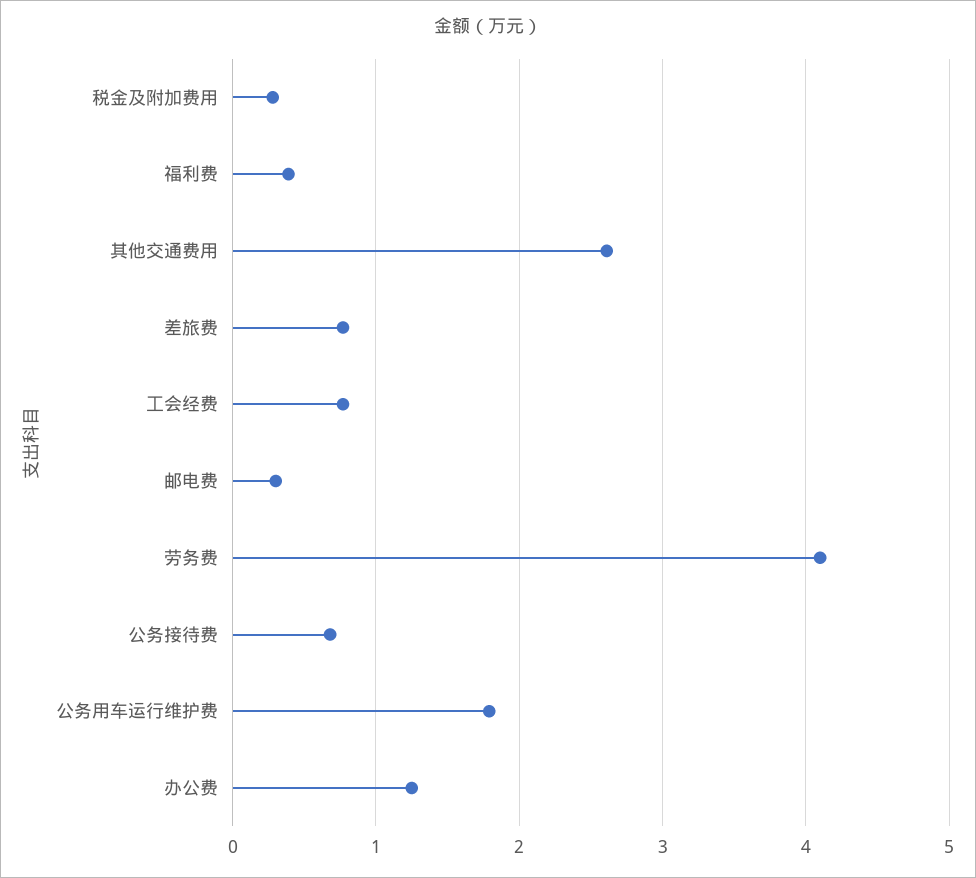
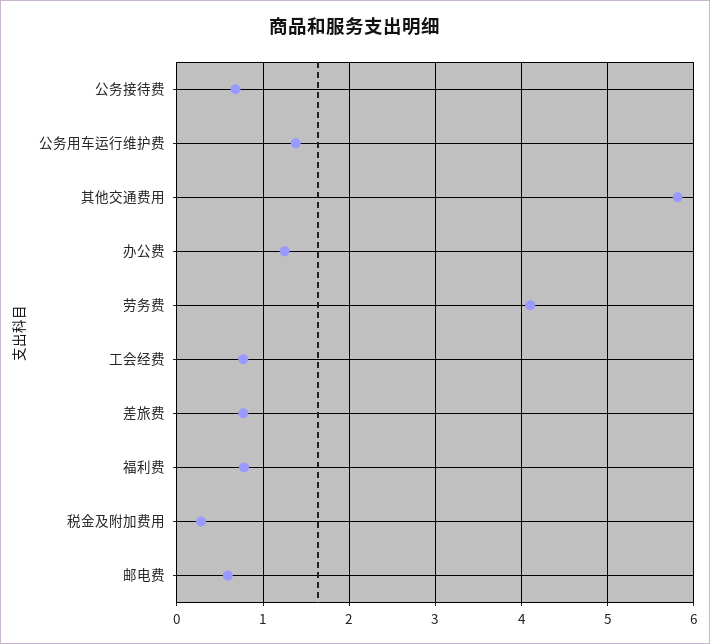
  {
    "税金及附加费用": 0.3,
-   "福利费": 0.4,
+   "福利费": 0.8,
-   "其他交通费用": 2.6,
+   "其他交通费用": 5.8,
    "差旅费": 0.8,
    "工会经费": 0.8,
-   "邮电费": 0.3,
+   "邮电费": 0.6,
    "劳务费": 4.1,
    "公务接待费": 0.7,
-   "公务用车运行维护费": 1.8,
+   "公务用车运行维护费": 1.4,
    "办公费": 1.3
  }

